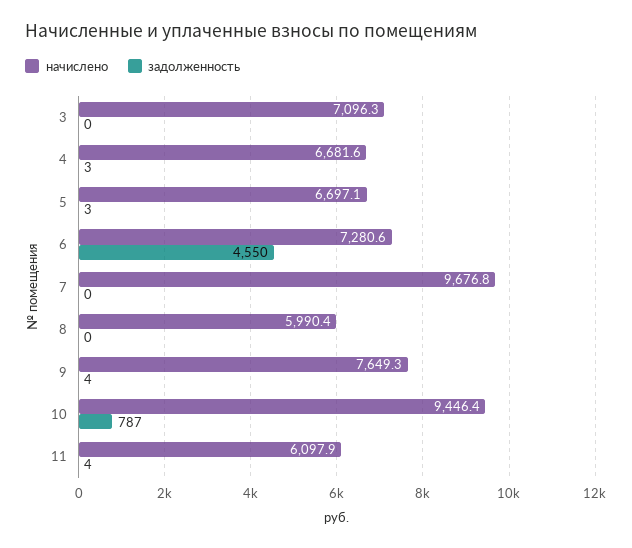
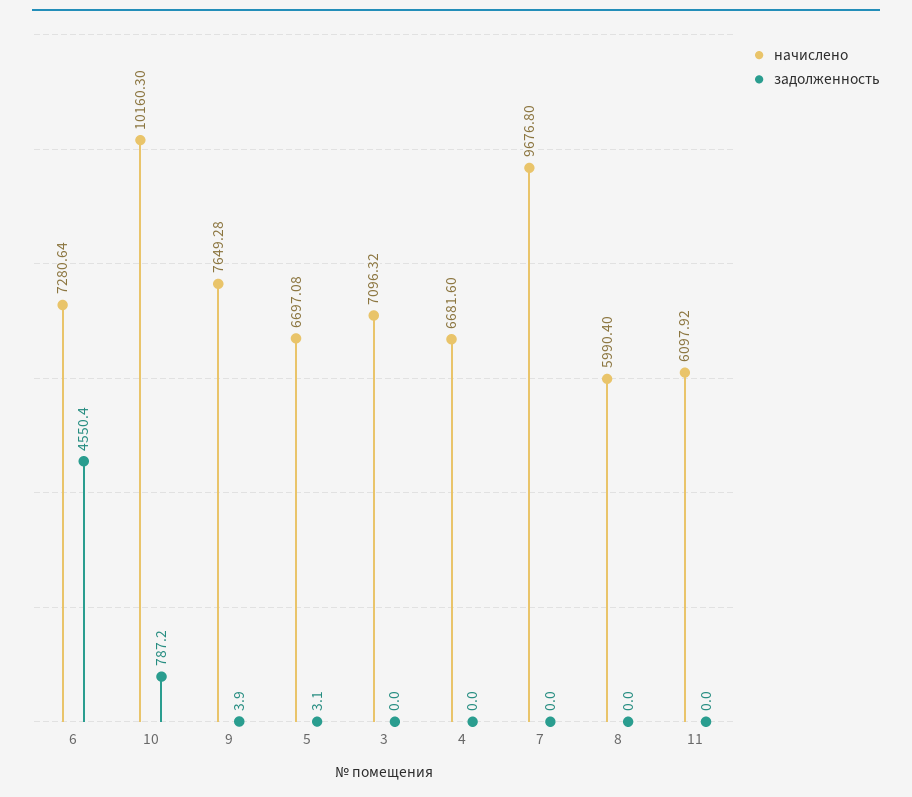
  {
    "начислено": {
      "3": 7096.32,
      "4": 6681.6,
      "5": 6697.08,
      "6": 7280.64,
      "7": 9676.8,
      "8": 5990.4,
      "9": 7649.28,
-     "10": 9446.4,
+     "10": 10160.3,
      "11": 6097.92
    },
    "задолженность": {
      "3": 0,
-     "4": 3,
+     "4": 0,
      "5": 3.1,
      "6": 4550.4,
      "7": 0,
      "8": 0,
      "9": 3.9,
      "10": 787.2,
-     "11": 4
+     "11": 0
    }
  }

